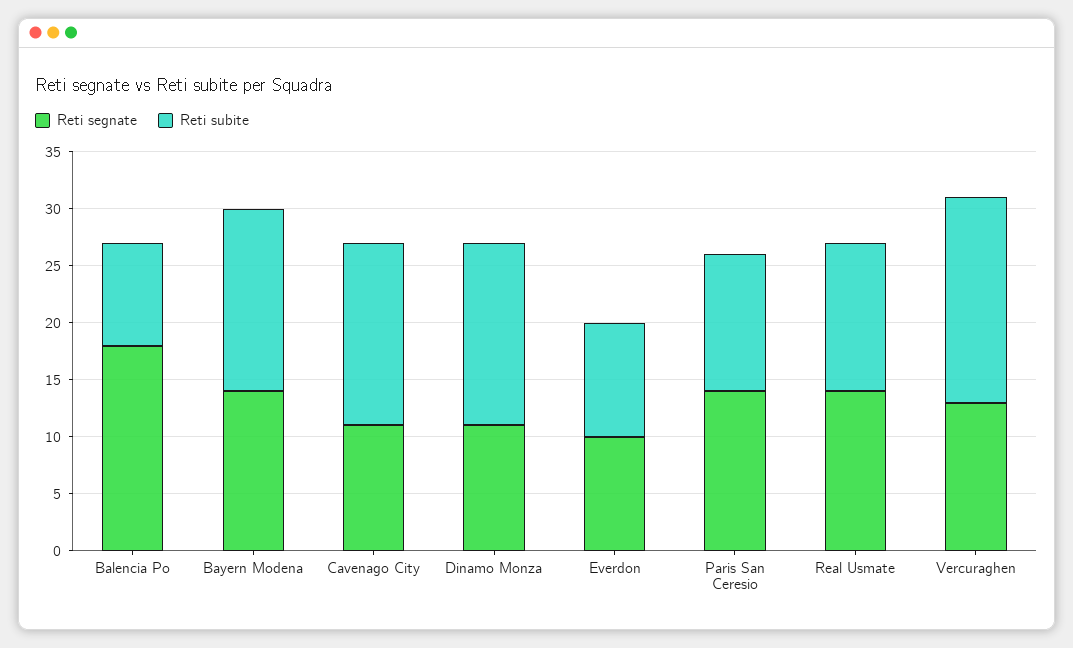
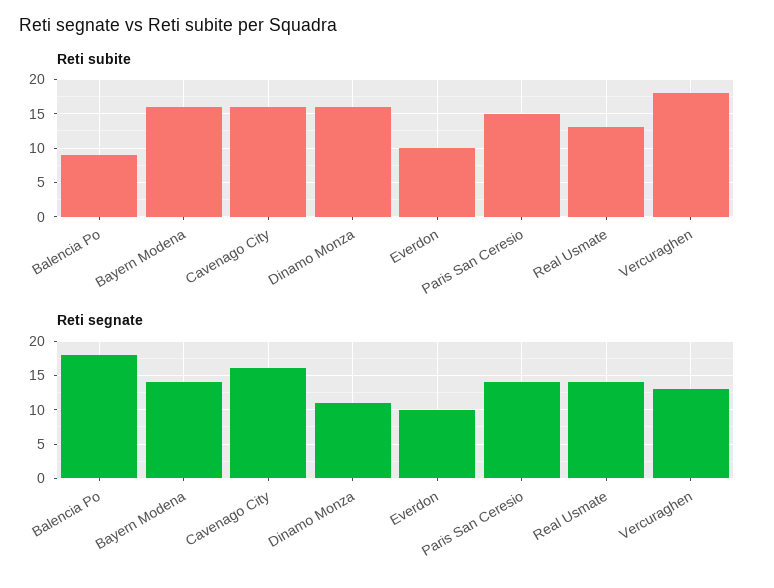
  {
    "Reti segnate": {
      "Balencia Po": 18,
      "Bayern Modena": 14,
-     "Cavenago City": 11,
+     "Cavenago City": 16,
      "Dinamo Monza": 11,
      "Everdon": 10,
      "Paris San Ceresio": 14,
      "Real Usmate": 14,
      "Vercuraghen": 13
    },
    "Reti subite": {
      "Balencia Po": 9,
      "Bayern Modena": 16,
      "Cavenago City": 16,
      "Dinamo Monza": 16,
      "Everdon": 10,
-     "Paris San Ceresio": 12,
+     "Paris San Ceresio": 15,
      "Real Usmate": 13,
      "Vercuraghen": 18
    }
  }

